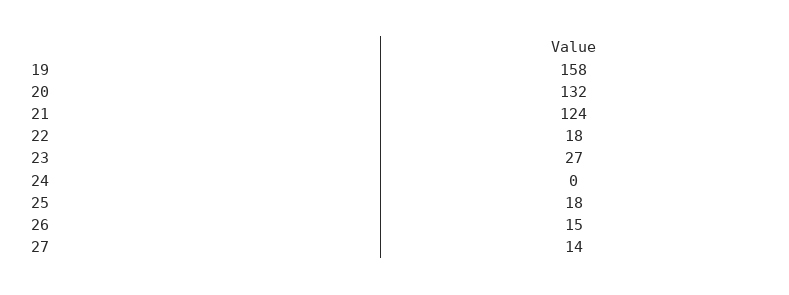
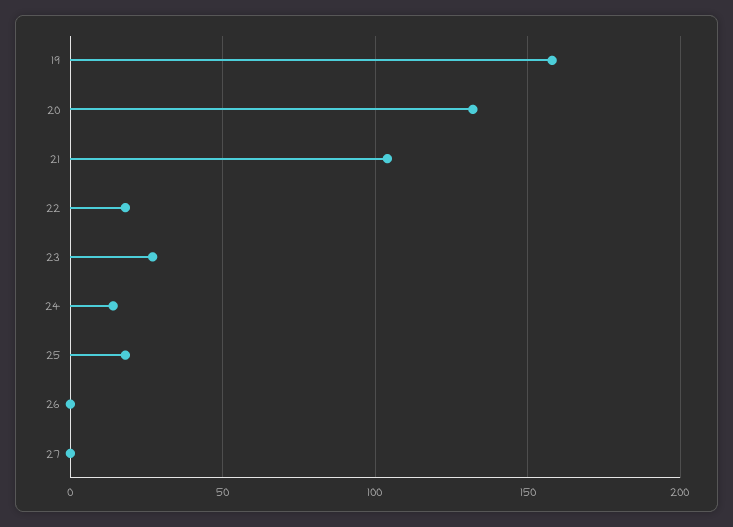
  {
    "19": 158,
    "20": 132,
-   "21": 124,
+   "21": 105,
    "22": 18,
    "23": 27,
-   "24": 0,
+   "24": 15,
    "25": 18,
-   "26": 15,
+   "26": 0,
-   "27": 14
+   "27": 0
  }

